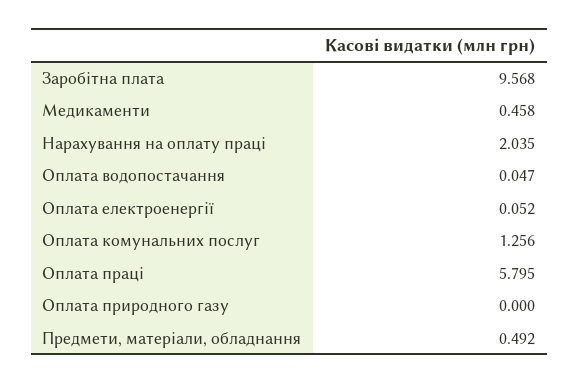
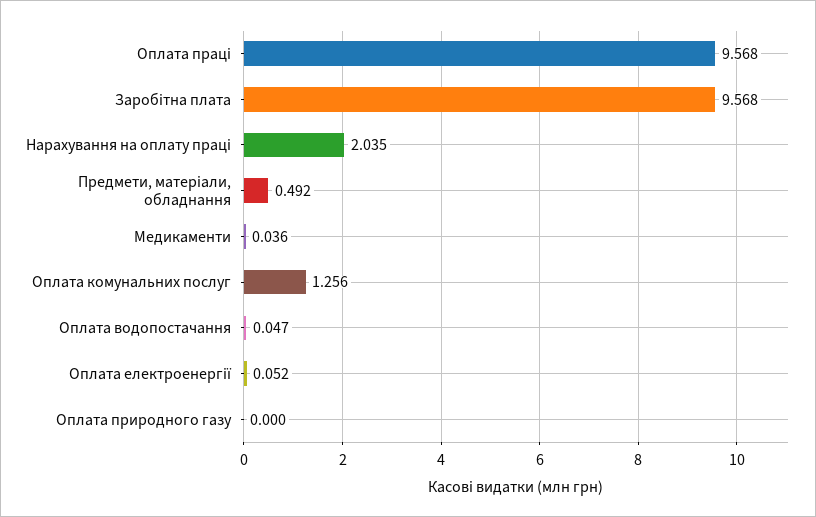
  {
    "Заробітна плата": 9.568,
-   "Медикаменти": 0.458,
+   "Медикаменти": 0.036,
    "Нарахування на оплату праці": 2.035,
    "Оплата водопостачання": 0.047,
    "Оплата електроенергії": 0.052,
    "Оплата комунальних послуг": 1.256,
-   "Оплата праці": 5.795,
+   "Оплата праці": 9.568,
    "Оплата природного газу": 0,
    "Предмети, матеріали, обладнання": 0.492
  }

